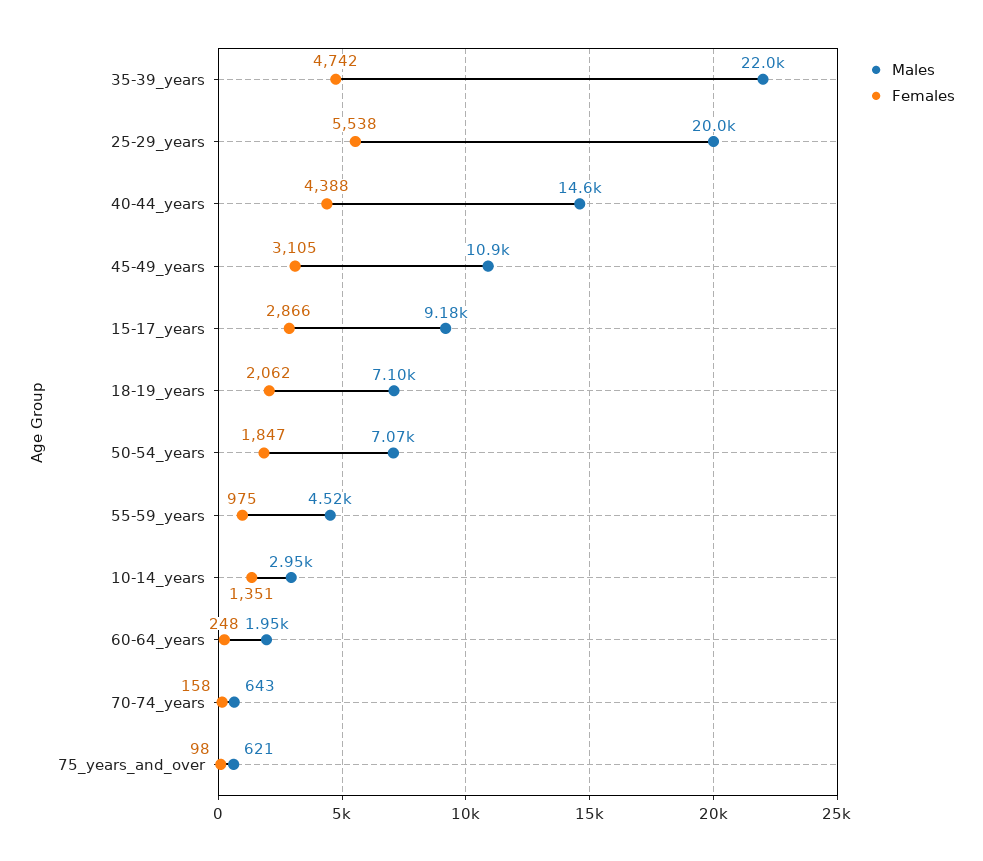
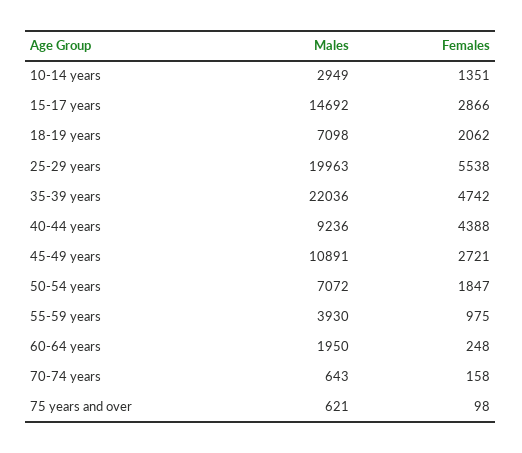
  {
    "Males": {
      "35-39_years": 22036,
      "25-29_years": 19963,
-     "40-44_years": 14600,
+     "40-44_years": 9236,
      "45-49_years": 10891,
-     "15-17_years": 9180,
+     "15-17_years": 14692,
      "18-19_years": 7098,
      "50-54_years": 7072,
-     "55-59_years": 4520,
+     "55-59_years": 3930,
      "10-14_years": 2949,
      "60-64_years": 1950,
      "70-74_years": 643,
      "75_years_and_over": 621
    },
    "Females": {
      "35-39_years": 4742,
      "25-29_years": 5538,
      "40-44_years": 4388,
-     "45-49_years": 3105,
+     "45-49_years": 2721,
      "15-17_years": 2866,
      "18-19_years": 2062,
      "50-54_years": 1847,
      "55-59_years": 975,
      "10-14_years": 1351,
      "60-64_years": 248,
      "70-74_years": 158,
      "75_years_and_over": 98
    }
  }

